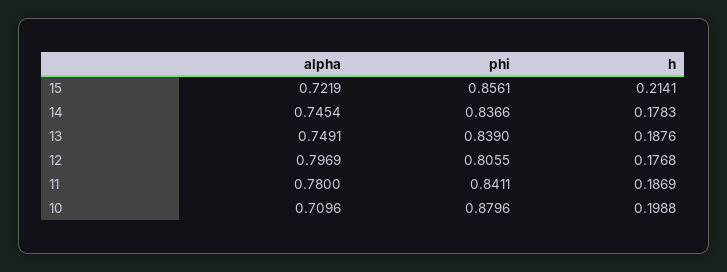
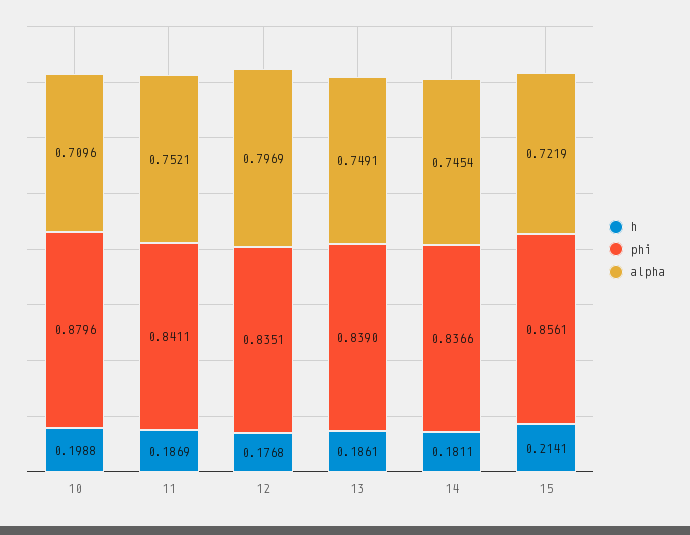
  {
    "alpha": {
      "15": 0.7219,
      "14": 0.7454,
      "13": 0.7491,
      "12": 0.7969,
-     "11": 0.78,
+     "11": 0.7521,
      "10": 0.7096
    },
    "phi": {
      "15": 0.8561,
      "14": 0.8366,
      "13": 0.839,
-     "12": 0.8055,
+     "12": 0.8351,
      "11": 0.8411,
      "10": 0.8796
    },
    "h": {
      "15": 0.2141,
-     "14": 0.1783,
+     "14": 0.1811,
-     "13": 0.1876,
+     "13": 0.1861,
      "12": 0.1768,
      "11": 0.1869,
      "10": 0.1988
    }
  }

